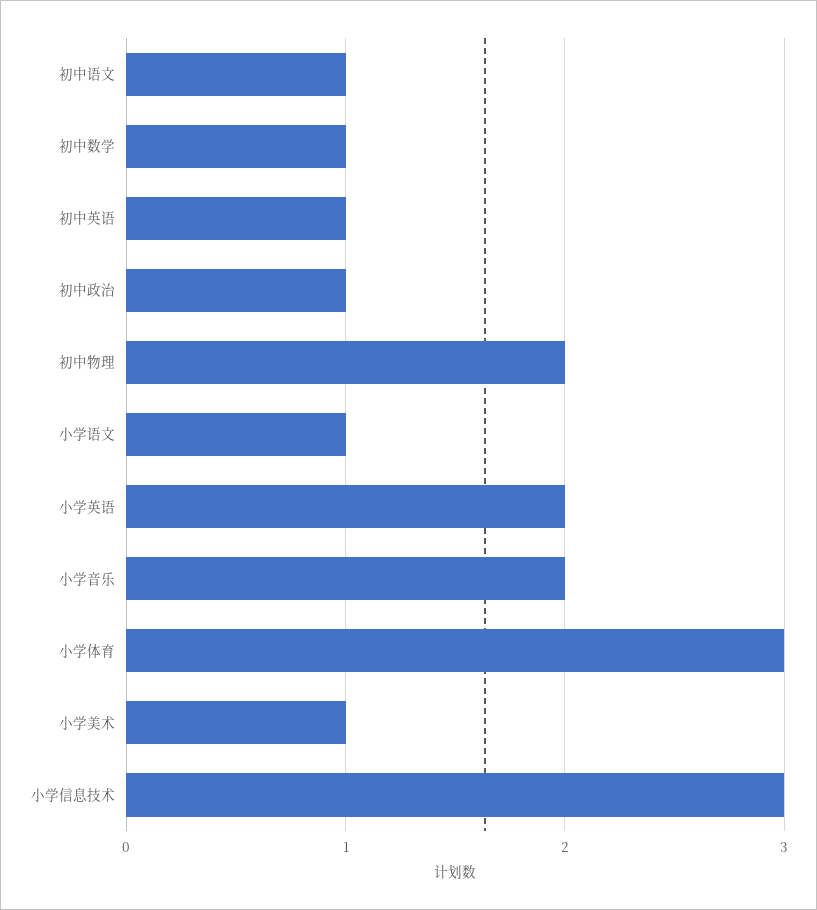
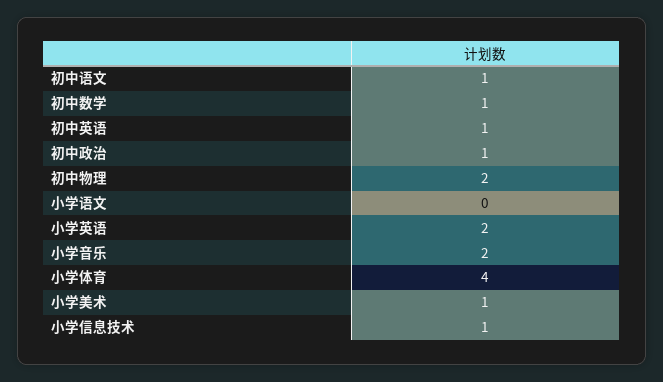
  {
    "初中语文": 1,
    "初中数学": 1,
    "初中英语": 1,
    "初中政治": 1,
    "初中物理": 2,
-   "小学语文": 1,
+   "小学语文": 0,
    "小学英语": 2,
    "小学音乐": 2,
-   "小学体育": 3,
+   "小学体育": 4,
    "小学美术": 1,
-   "小学信息技术": 3
+   "小学信息技术": 1
  }

